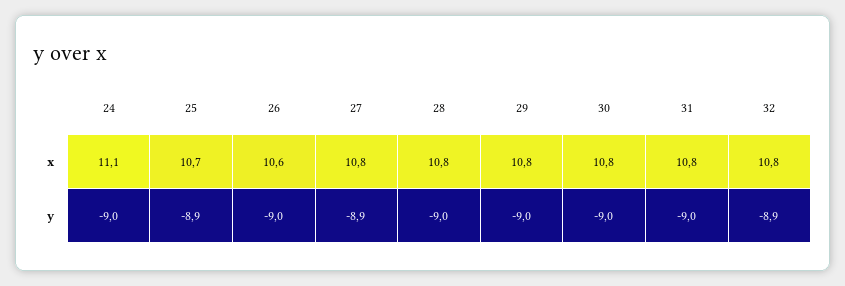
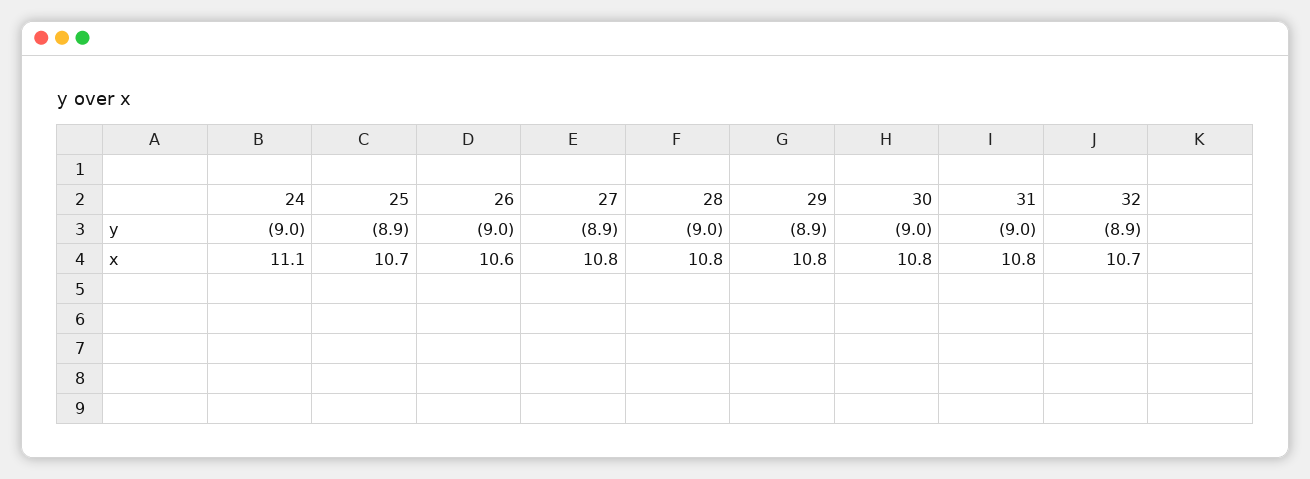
  {
    "24": {
      "x": 11.1,
      "y": -9
    },
    "25": {
      "x": 10.7,
      "y": -8.9
    },
    "26": {
      "x": 10.6,
      "y": -9
    },
    "27": {
      "x": 10.8,
      "y": -8.9
    },
    "28": {
      "x": 10.8,
      "y": -9
    },
    "29": {
      "x": 10.8,
-     "y": -9
+     "y": -8.9
    },
    "30": {
      "x": 10.8,
      "y": -9
    },
    "31": {
      "x": 10.8,
      "y": -9
    },
    "32": {
-     "x": 10.8,
+     "x": 10.7,
      "y": -8.9
    }
  }

